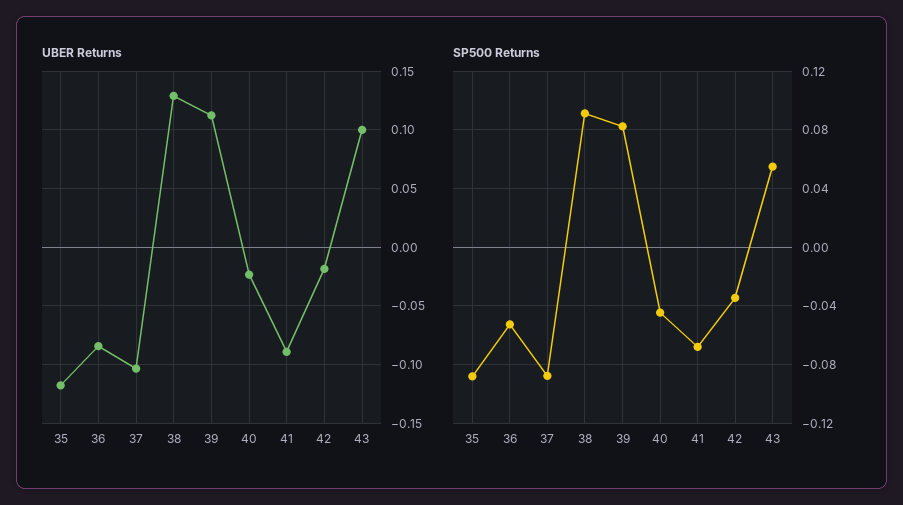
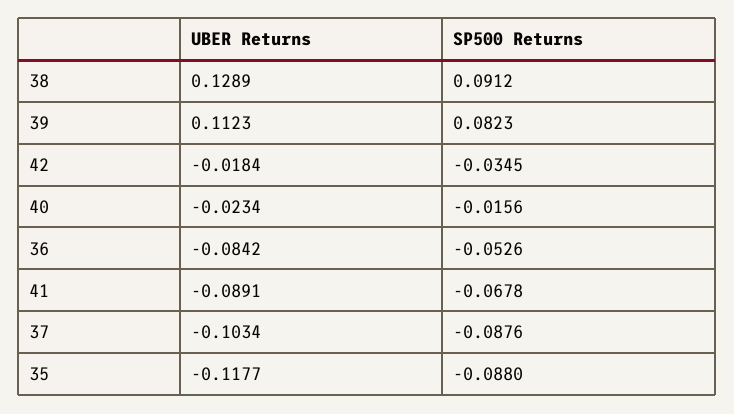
  {
    "UBER Returns": {
      "35": -0.1177,
      "36": -0.0842,
      "37": -0.1034,
      "38": 0.1289,
      "39": 0.1123,
      "40": -0.0234,
      "41": -0.0891,
-     "42": -0.0184,
+     "42": -0.0184
-     "43": 0.1
    },
    "SP500 Returns": {
      "35": -0.088,
      "36": -0.0526,
      "37": -0.0876,
      "38": 0.0912,
      "39": 0.0823,
-     "40": -0.045,
+     "40": -0.0156,
      "41": -0.0678,
-     "42": -0.0345,
+     "42": -0.0345
-     "43": 0.055
    }
  }

